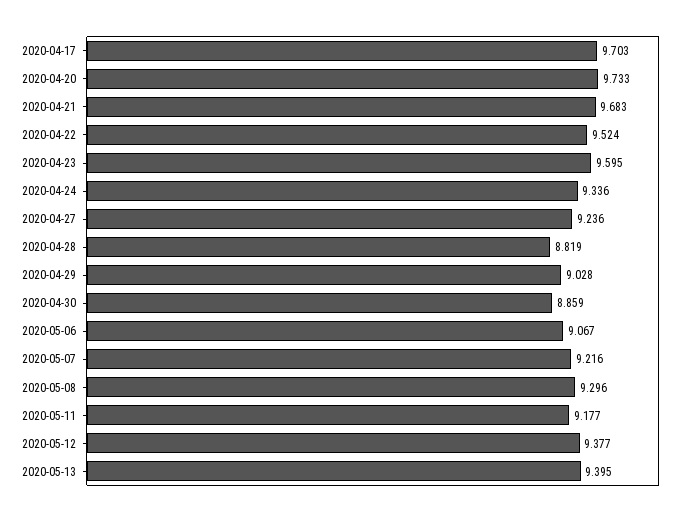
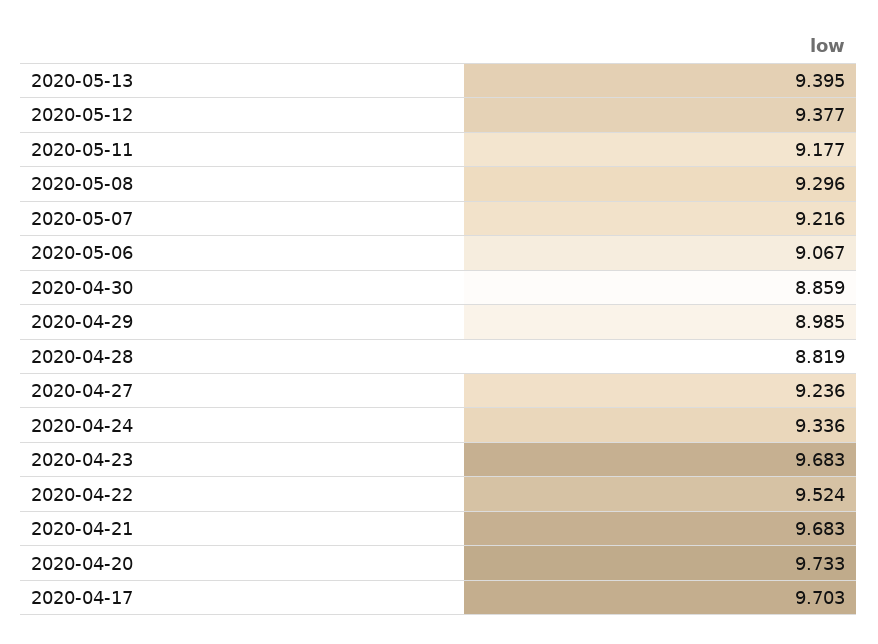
  {
    "2020-04-17": 9.703,
    "2020-04-20": 9.733,
    "2020-04-21": 9.683,
    "2020-04-22": 9.524,
-   "2020-04-23": 9.595,
+   "2020-04-23": 9.683,
    "2020-04-24": 9.336,
    "2020-04-27": 9.236,
    "2020-04-28": 8.819,
-   "2020-04-29": 9.028,
+   "2020-04-29": 8.985,
    "2020-04-30": 8.859,
    "2020-05-06": 9.067,
    "2020-05-07": 9.216,
    "2020-05-08": 9.296,
    "2020-05-11": 9.177,
    "2020-05-12": 9.377,
    "2020-05-13": 9.395
  }

